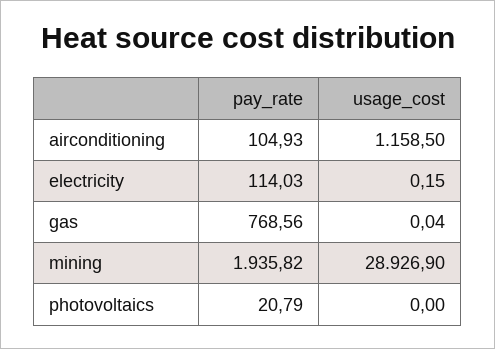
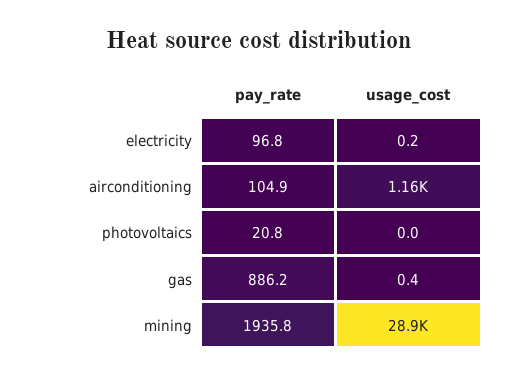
  {
    "pay_rate": {
      "airconditioning": 104.93,
-     "electricity": 114.03,
+     "electricity": 96.8,
-     "gas": 768.56,
+     "gas": 886.2,
      "mining": 1935.82,
      "photovoltaics": 20.79
    },
    "usage_cost": {
      "airconditioning": 1158.5,
      "electricity": 0.15,
-     "gas": 0.04,
+     "gas": 0.4,
      "mining": 28926.9,
      "photovoltaics": 0
    }
  }

